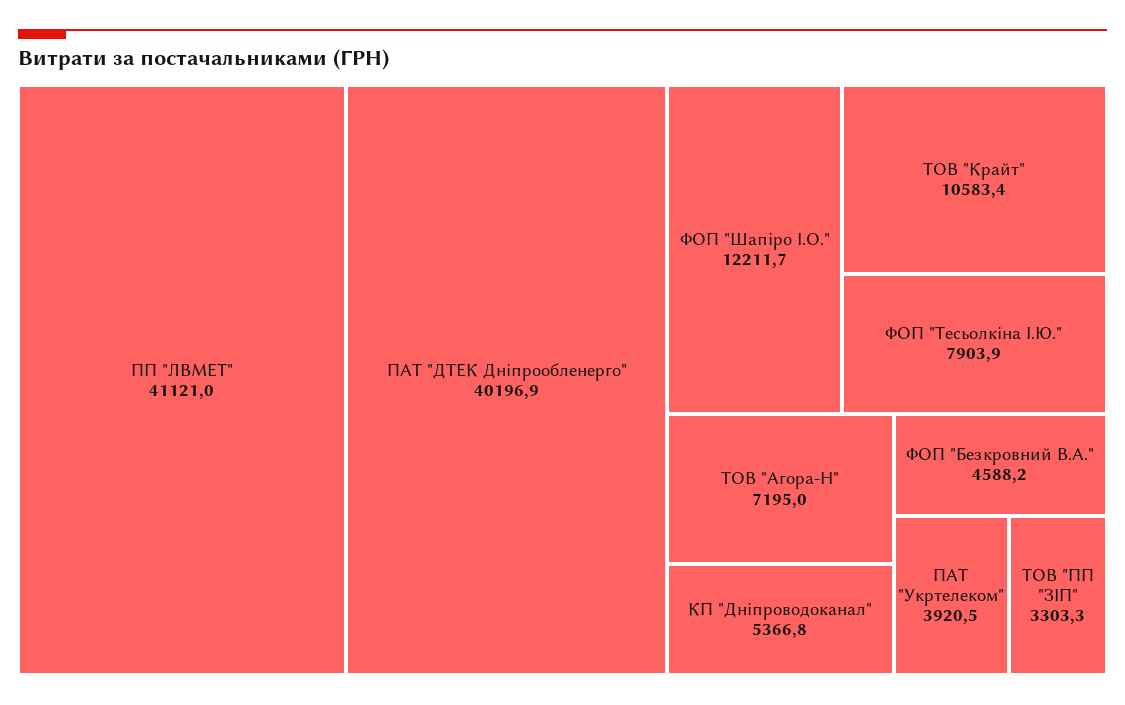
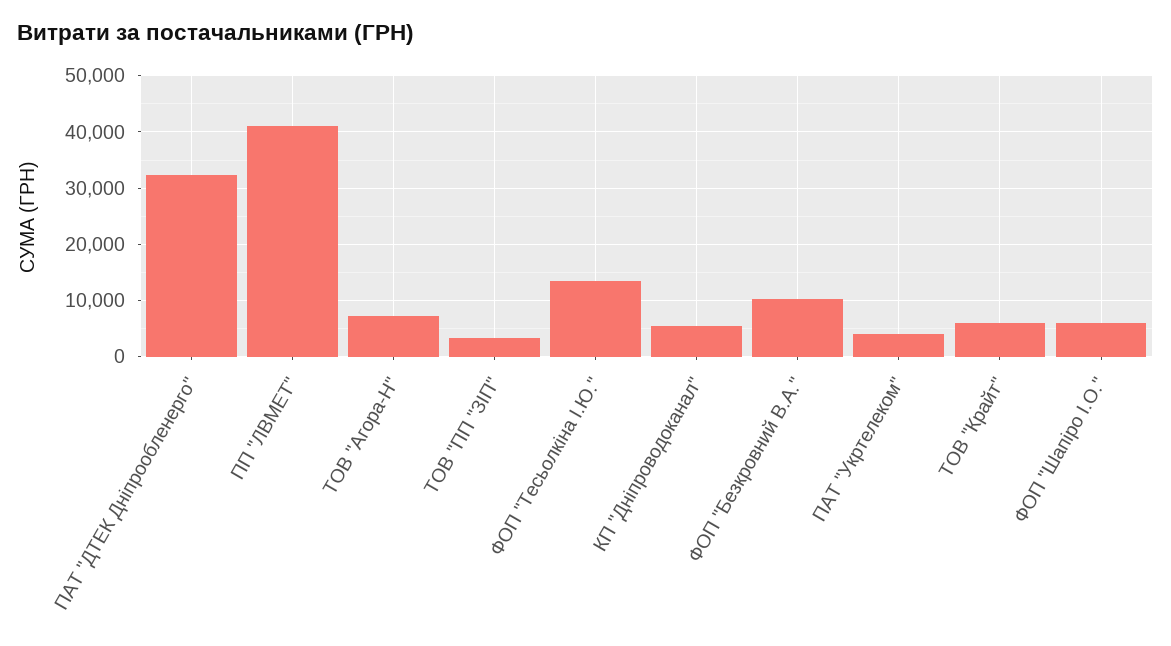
  {
    "ПП \"ЛВМЕТ\"": 41121,
-   "ПАТ \"ДТЕК Дніпрообленерго\"": 40196.9,
+   "ПАТ \"ДТЕК Дніпрообленерго\"": 32000,
-   "ФОП \"Шапіро І.О.\"": 12211.7,
+   "ФОП \"Шапіро І.О.\"": 6000,
-   "ТОВ \"Крайт\"": 10583.4,
+   "ТОВ \"Крайт\"": 6000,
-   "ФОП \"Тесьолкіна І.Ю.\"": 7903.9,
+   "ФОП \"Тесьолкіна І.Ю.\"": 14000,
    "ТОВ \"Агора-Н\"": 7195,
    "КП \"Дніпроводоканал\"": 5366.8,
-   "ФОП \"Безкровний В.А.\"": 4588.2,
+   "ФОП \"Безкровний В.А.\"": 10000,
    "ПАТ \"Укртелеком\"": 3920.5,
    "ТОВ \"ПП \"ЗІП\"": 3303.3
  }

